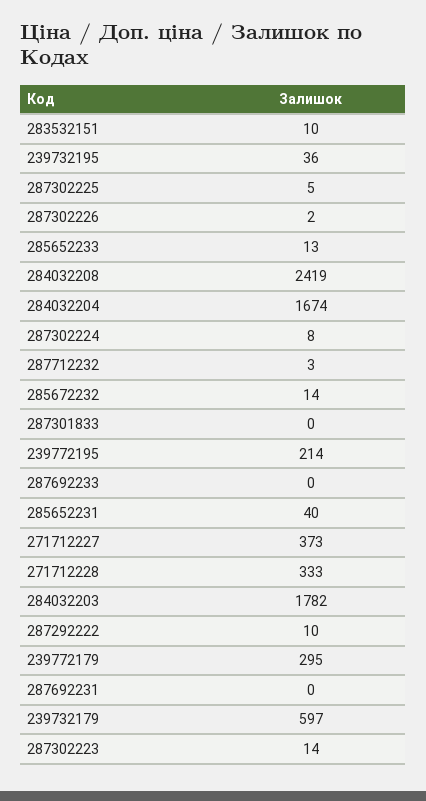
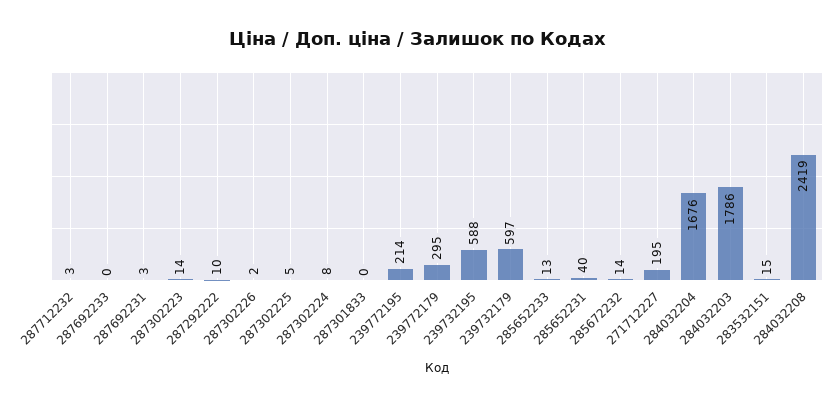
  {
-   "283532151": 10,
+   "283532151": 15,
-   "239732195": 36,
+   "239732195": 588,
    "287302225": 5,
    "287302226": 2,
    "285652233": 13,
    "284032208": 2419,
-   "284032204": 1674,
+   "284032204": 1676,
    "287302224": 8,
    "287712232": 3,
    "285672232": 14,
    "287301833": 0,
    "239772195": 214,
    "287692233": 0,
    "285652231": 40,
-   "271712227": 373,
+   "271712227": 195,
-   "271712228": 333,
-   "284032203": 1782,
+   "284032203": 1786,
    "287292222": 10,
    "239772179": 295,
-   "287692231": 0,
+   "287692231": 3,
    "239732179": 597,
    "287302223": 14
  }

